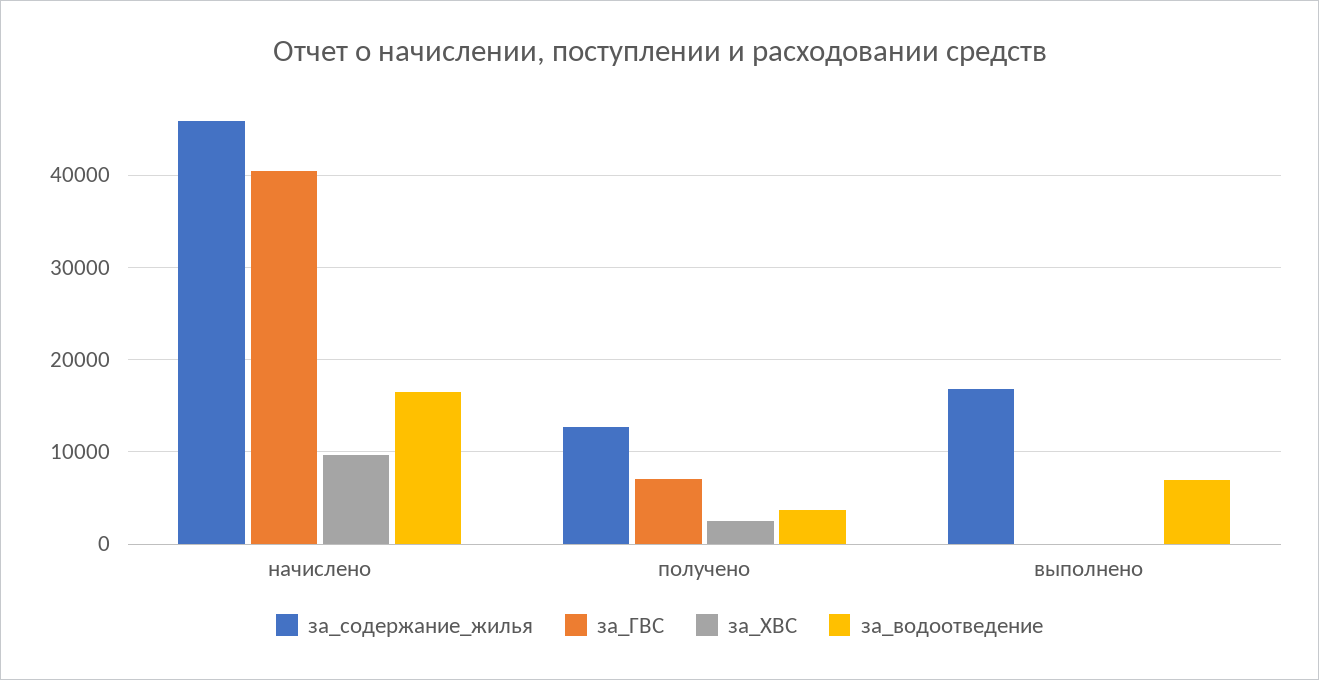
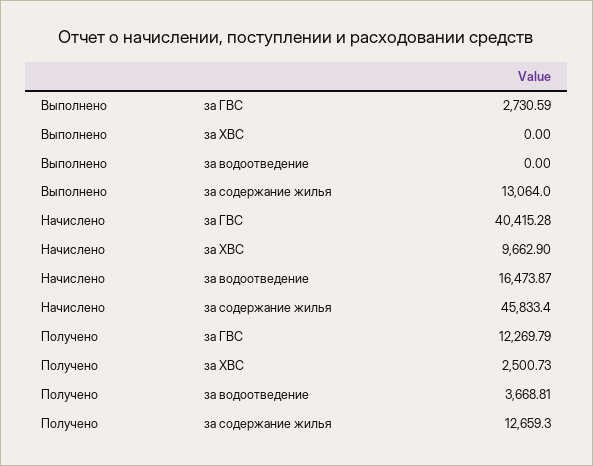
  {
    "за_содержание_жилья": {
      "начислено": 45833.4,
      "получено": 12659.3,
-     "выполнено": 17000
+     "выполнено": 13064
    },
    "за_ГВС": {
      "начислено": 40415.28,
-     "получено": 7000,
+     "получено": 12269.79,
-     "выполнено": 0
+     "выполнено": 2730.59
    },
    "за_ХВС": {
      "начислено": 9662.9,
      "получено": 2500.73,
      "выполнено": 0
    },
    "за_водоотведение": {
      "начислено": 16473.87,
      "получено": 3668.81,
-     "выполнено": 7000
+     "выполнено": 0
    }
  }

